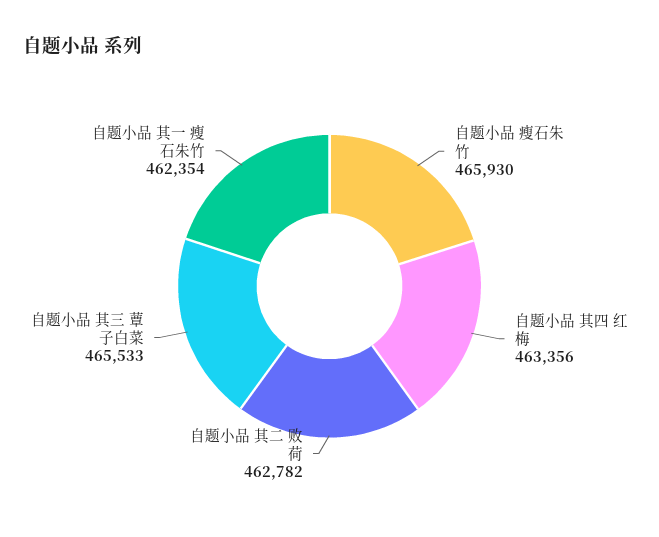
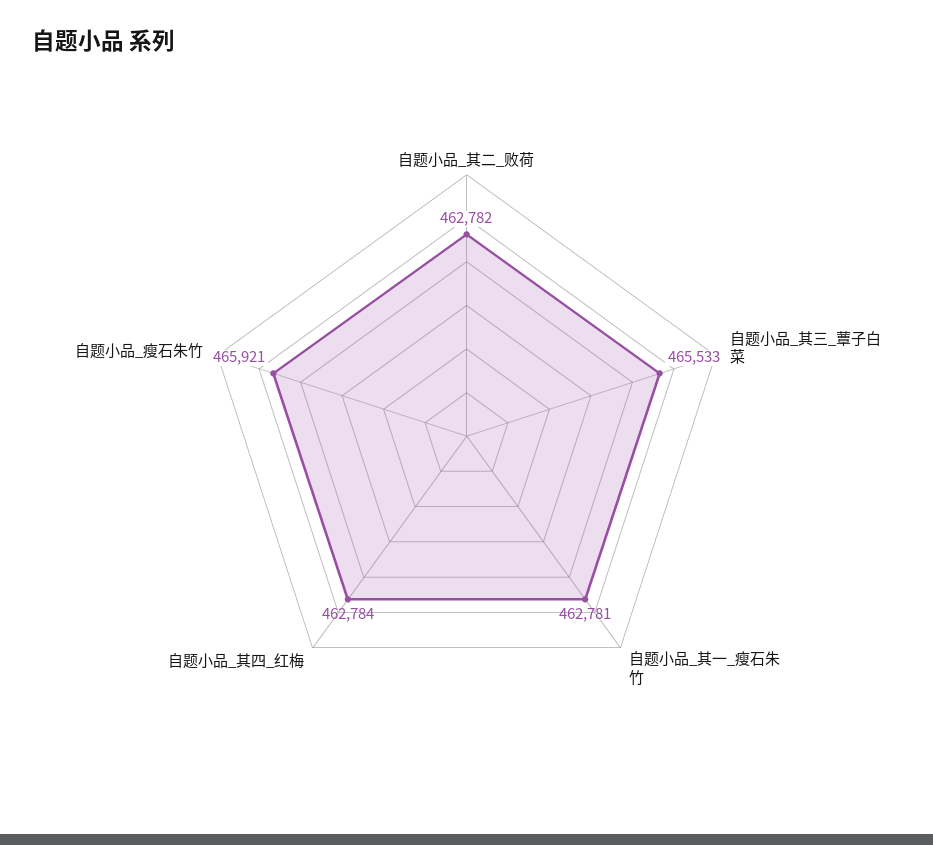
  {
-   "自题小品 瘦石朱竹": 465930,
+   "自题小品 瘦石朱竹": 465921,
-   "自题小品 其四 红梅": 463356,
+   "自题小品 其四 红梅": 462784,
    "自题小品 其二 败荷": 462782,
    "自题小品 其三 蕈子白菜": 465533,
-   "自题小品 其一 瘦石朱竹": 462354
+   "自题小品 其一 瘦石朱竹": 462781
  }

